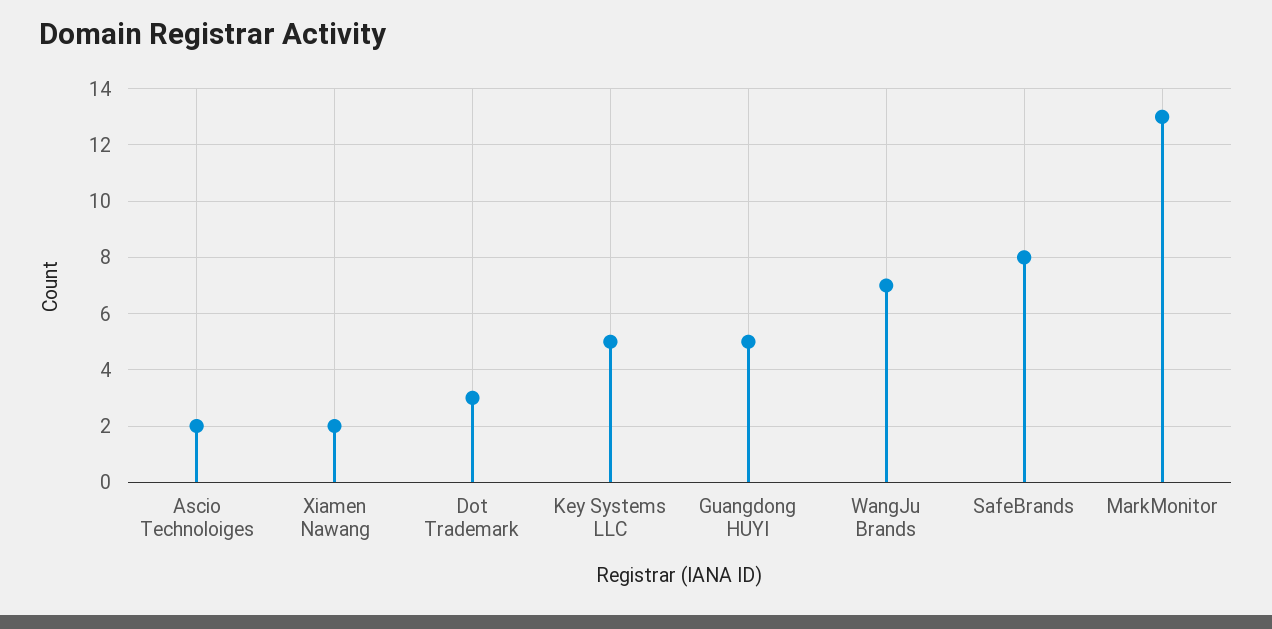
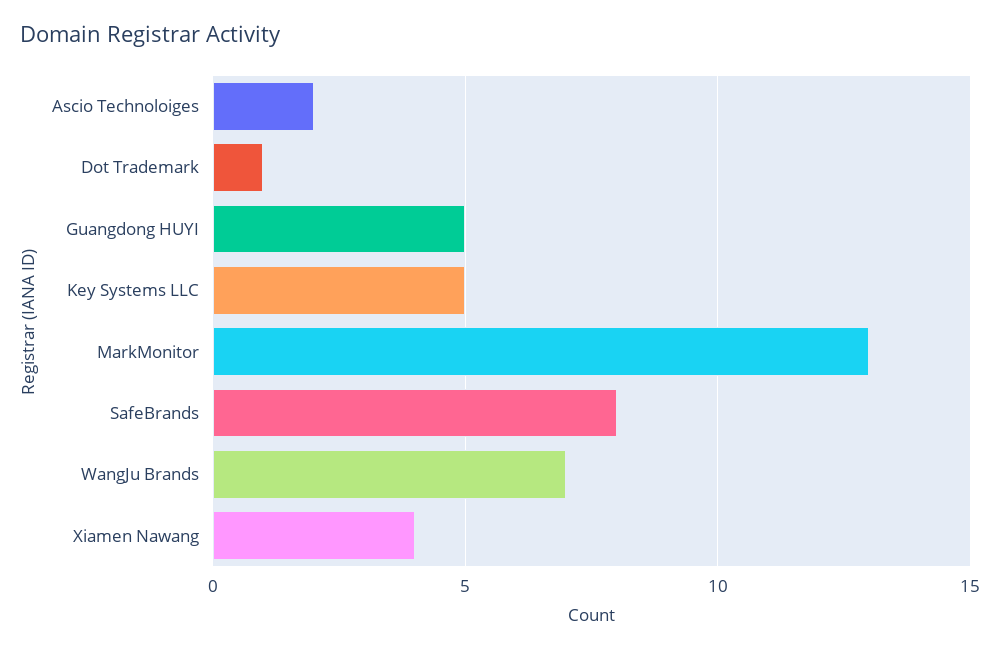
  {
    "Ascio Technoloiges": 2,
-   "Xiamen Nawang": 2,
+   "Xiamen Nawang": 4,
-   "Dot Trademark": 3,
+   "Dot Trademark": 1,
    "Key Systems LLC": 5,
    "Guangdong HUYI": 5,
    "WangJu Brands": 7,
    "SafeBrands": 8,
    "MarkMonitor": 13
  }

